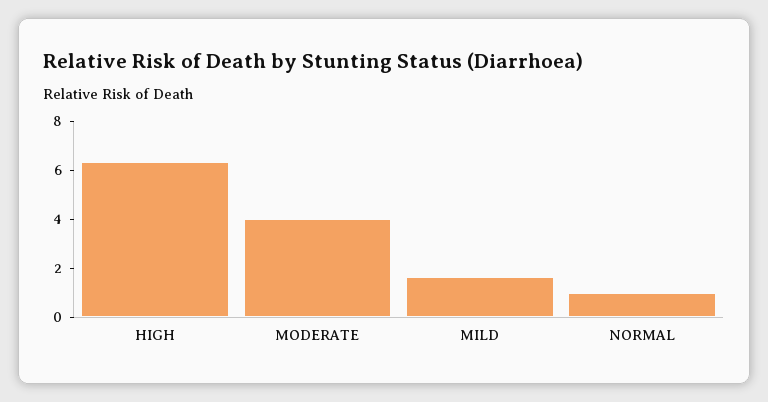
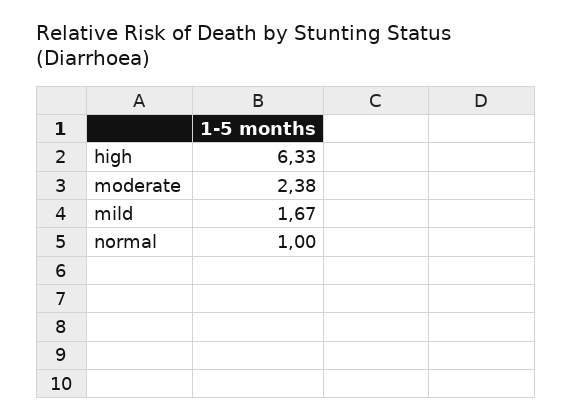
  {
    "HIGH": 6.33,
-   "MODERATE": 4,
+   "MODERATE": 2.38,
    "MILD": 1.67,
    "NORMAL": 1
  }

